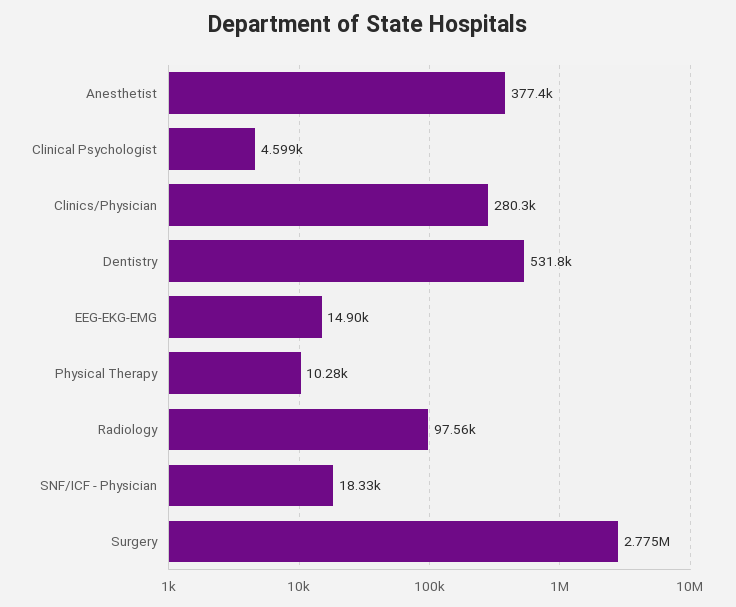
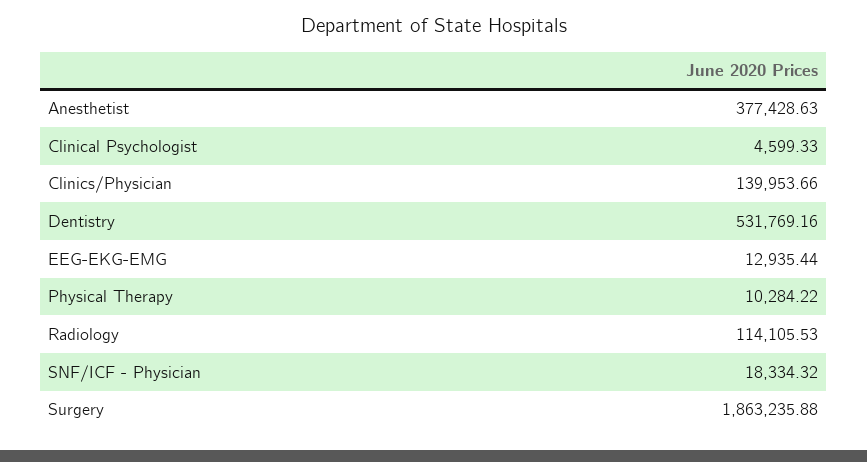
  {
    "Anesthetist": 377428.63,
    "Clinical Psychologist": 4599.33,
-   "Clinics/Physician": 280300,
+   "Clinics/Physician": 139953.66,
    "Dentistry": 531769.16,
-   "EEG-EKG-EMG": 14900,
+   "EEG-EKG-EMG": 12935.44,
    "Physical Therapy": 10284.22,
-   "Radiology": 97560,
+   "Radiology": 114105.53,
    "SNF/ICF - Physician": 18334.32,
-   "Surgery": 2775000
+   "Surgery": 1863235.88
  }

